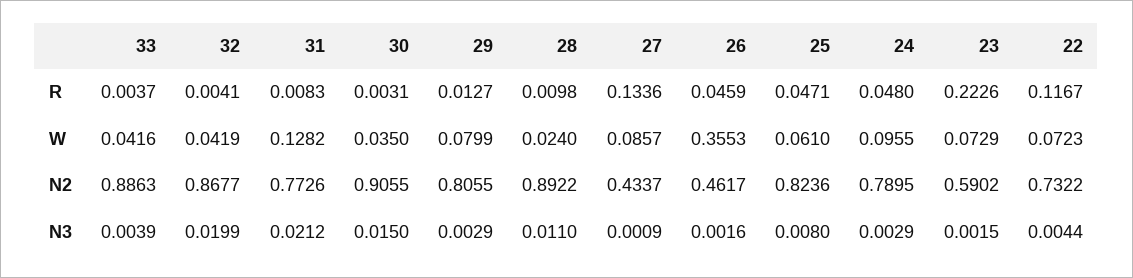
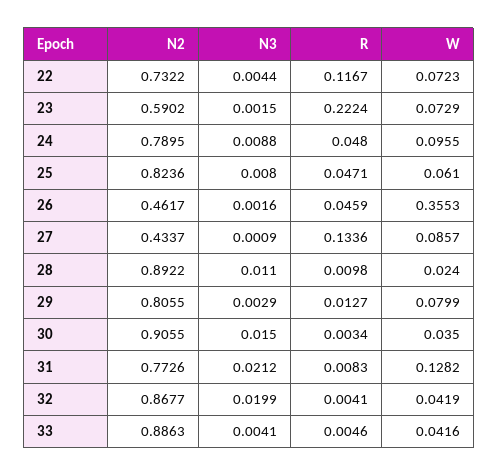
  {
    "33": {
-     "R": 0.0037,
+     "R": 0.0046,
      "W": 0.0416,
      "N2": 0.8863,
-     "N3": 0.0039
+     "N3": 0.0041
    },
    "32": {
      "R": 0.0041,
      "W": 0.0419,
      "N2": 0.8677,
      "N3": 0.0199
    },
    "31": {
      "R": 0.0083,
      "W": 0.1282,
      "N2": 0.7726,
      "N3": 0.0212
    },
    "30": {
-     "R": 0.0031,
+     "R": 0.0034,
      "W": 0.035,
      "N2": 0.9055,
      "N3": 0.015
    },
    "29": {
      "R": 0.0127,
      "W": 0.0799,
      "N2": 0.8055,
      "N3": 0.0029
    },
    "28": {
      "R": 0.0098,
      "W": 0.024,
      "N2": 0.8922,
      "N3": 0.011
    },
    "27": {
      "R": 0.1336,
      "W": 0.0857,
      "N2": 0.4337,
      "N3": 0.0009
    },
    "26": {
      "R": 0.0459,
      "W": 0.3553,
      "N2": 0.4617,
      "N3": 0.0016
    },
    "25": {
      "R": 0.0471,
      "W": 0.061,
      "N2": 0.8236,
      "N3": 0.008
    },
    "24": {
      "R": 0.048,
      "W": 0.0955,
      "N2": 0.7895,
-     "N3": 0.0029
+     "N3": 0.0088
    },
    "23": {
-     "R": 0.2226,
+     "R": 0.2224,
      "W": 0.0729,
      "N2": 0.5902,
      "N3": 0.0015
    },
    "22": {
      "R": 0.1167,
      "W": 0.0723,
      "N2": 0.7322,
      "N3": 0.0044
    }
  }

